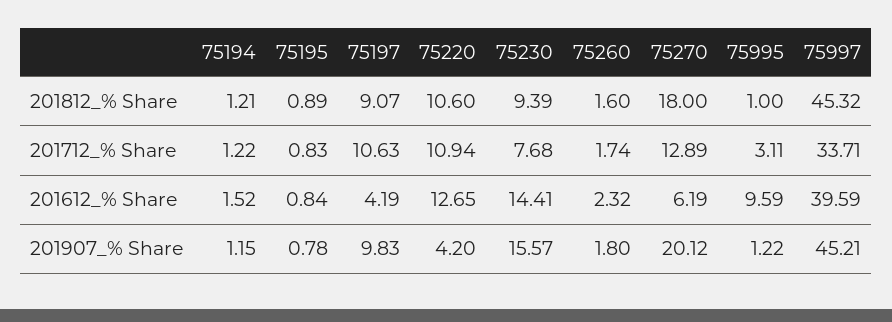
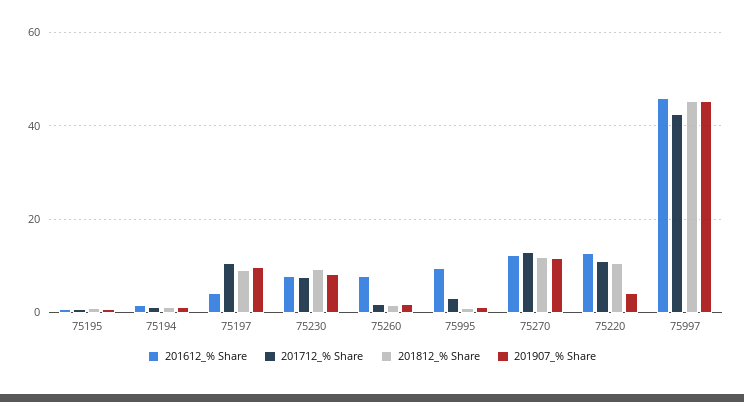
  {
    "201812_% Share": {
      "75194": 1.21,
      "75195": 0.89,
      "75197": 9.07,
      "75220": 10.6,
      "75230": 9.39,
      "75260": 1.6,
-     "75270": 18,
+     "75270": 12,
      "75995": 1,
      "75997": 45.32
    },
    "201712_% Share": {
      "75194": 1.22,
      "75195": 0.83,
      "75197": 10.63,
      "75220": 10.94,
      "75230": 7.68,
      "75260": 1.74,
      "75270": 12.89,
      "75995": 3.11,
-     "75997": 33.71
+     "75997": 42
    },
    "201612_% Share": {
      "75194": 1.52,
      "75195": 0.84,
      "75197": 4.19,
      "75220": 12.65,
-     "75230": 14.41,
+     "75230": 8,
-     "75260": 2.32,
+     "75260": 8,
-     "75270": 6.19,
+     "75270": 12,
      "75995": 9.59,
-     "75997": 39.59
+     "75997": 46
    },
    "201907_% Share": {
      "75194": 1.15,
      "75195": 0.78,
      "75197": 9.83,
      "75220": 4.2,
-     "75230": 15.57,
+     "75230": 8,
      "75260": 1.8,
-     "75270": 20.12,
+     "75270": 12,
      "75995": 1.22,
      "75997": 45.21
    }
  }

